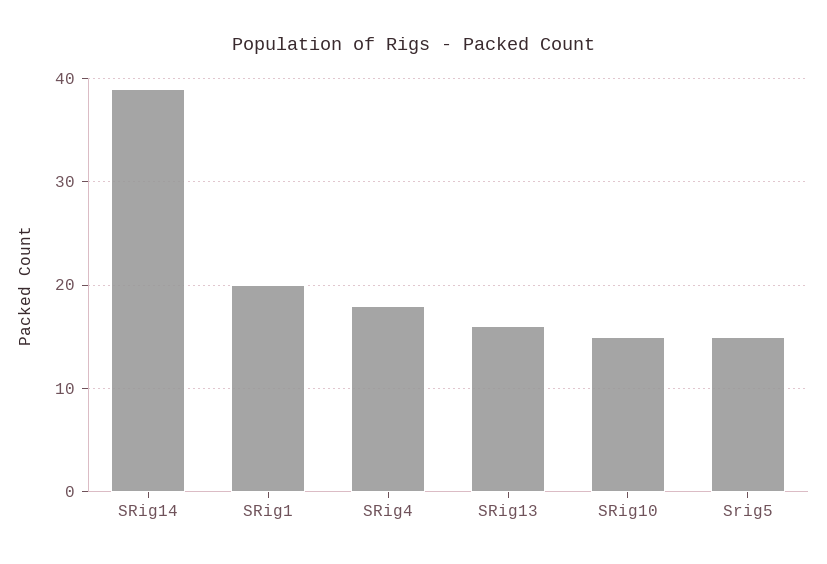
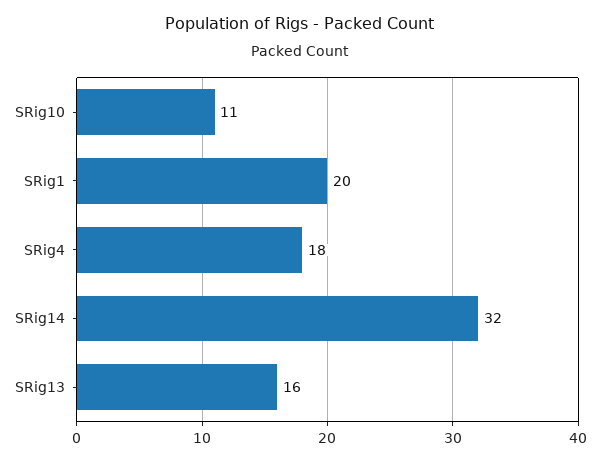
  {
-   "SRig14": 39,
+   "SRig14": 32,
    "SRig1": 20,
    "SRig4": 18,
    "SRig13": 16,
-   "SRig10": 15,
+   "SRig10": 11
-   "Srig5": 15
  }

